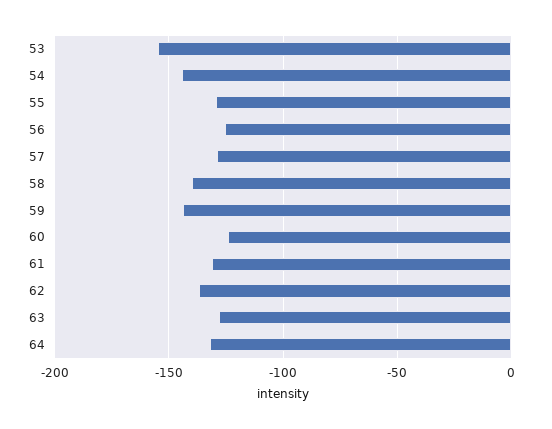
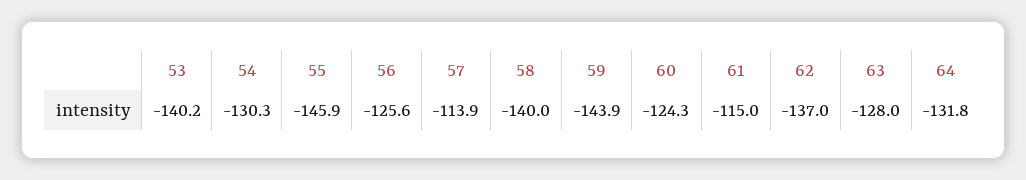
  {
-   "53": -155,
+   "53": -140.2,
-   "54": -145,
+   "54": -130.3,
-   "55": -130,
+   "55": -145.9,
    "56": -125.6,
-   "57": -130,
+   "57": -113.9,
    "58": -140,
    "59": -143.9,
    "60": -124.3,
-   "61": -130,
+   "61": -115,
    "62": -137,
    "63": -128,
    "64": -131.8
  }

